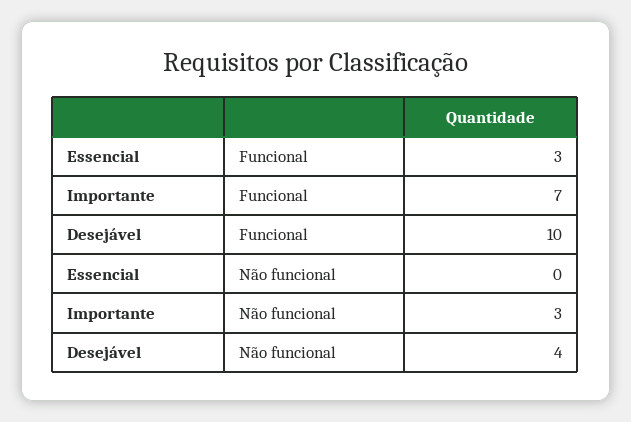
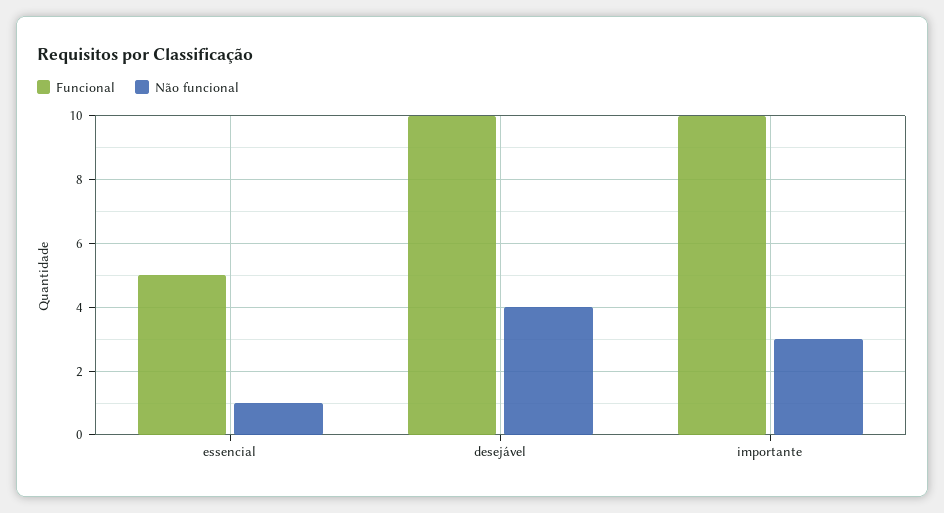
  {
    "Funcional": {
-     "Essencial": 3,
+     "Essencial": 5,
-     "Importante": 7,
+     "Importante": 10,
      "Desejável": 10
    },
    "Não funcional": {
-     "Essencial": 0,
+     "Essencial": 1,
      "Importante": 3,
      "Desejável": 4
    }
  }

